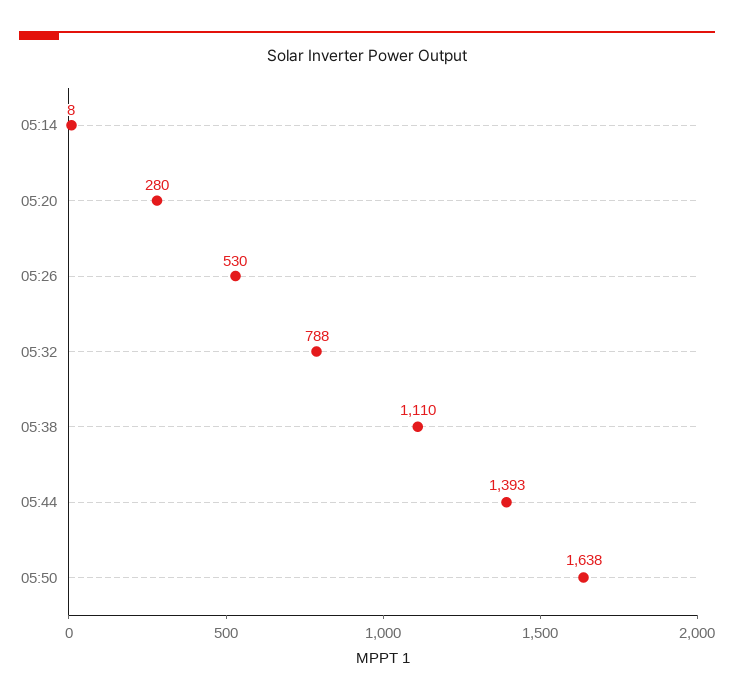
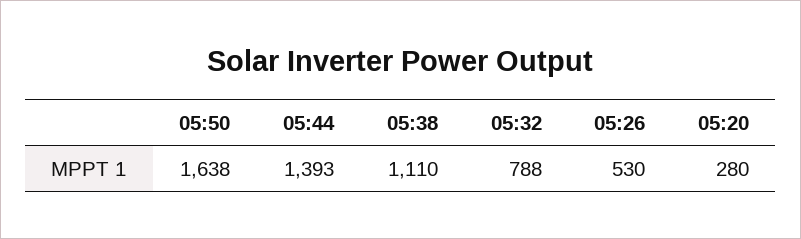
  {
-   "05:14": 8,
    "05:20": 280,
    "05:26": 530,
    "05:32": 788,
    "05:38": 1110,
    "05:44": 1393,
    "05:50": 1638
  }

